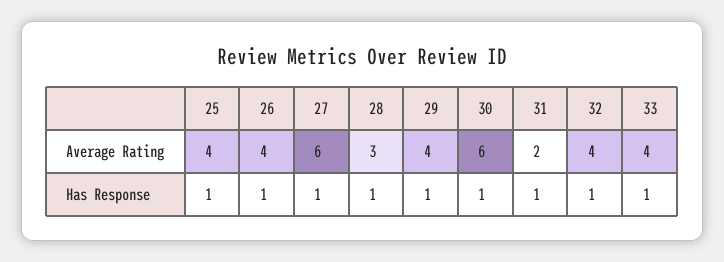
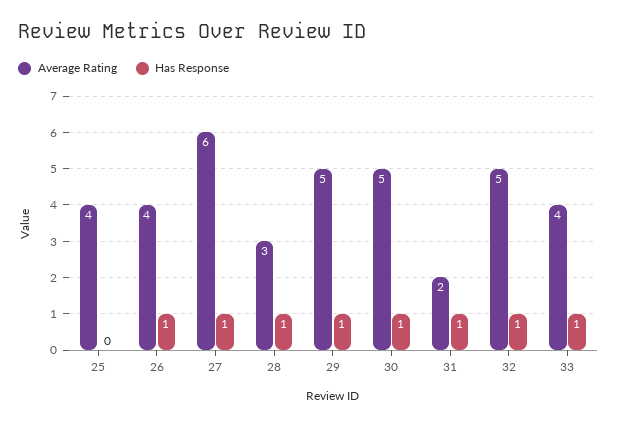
  {
    "Average Rating": {
      "25": 4,
      "26": 4,
      "27": 6,
      "28": 3,
-     "29": 4,
+     "29": 5,
-     "30": 6,
+     "30": 5,
      "31": 2,
-     "32": 4,
+     "32": 5,
      "33": 4
    },
    "Has Response": {
-     "25": 1,
+     "25": 0,
      "26": 1,
      "27": 1,
      "28": 1,
      "29": 1,
      "30": 1,
      "31": 1,
      "32": 1,
      "33": 1
    }
  }

